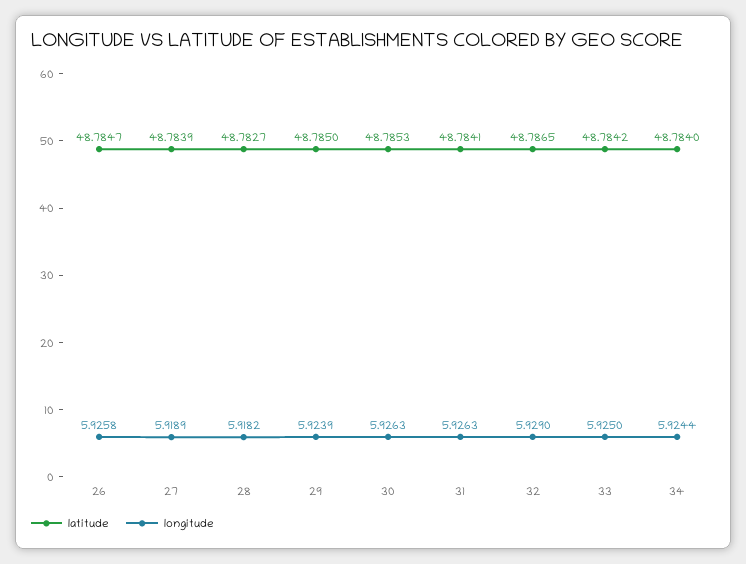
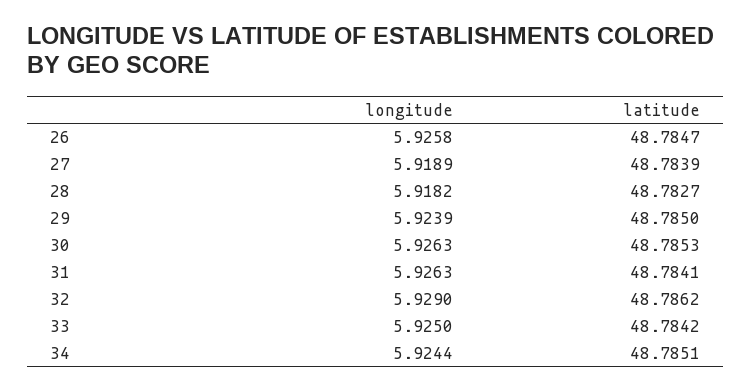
  {
    "latitude": {
      "26": 48.7847,
      "27": 48.7839,
      "28": 48.7827,
      "29": 48.785,
      "30": 48.7853,
      "31": 48.7841,
-     "32": 48.7865,
+     "32": 48.7862,
      "33": 48.7842,
-     "34": 48.784
+     "34": 48.7851
    },
    "longitude": {
      "26": 5.9258,
      "27": 5.9189,
      "28": 5.9182,
      "29": 5.9239,
      "30": 5.9263,
      "31": 5.9263,
      "32": 5.929,
      "33": 5.925,
      "34": 5.9244
    }
  }

